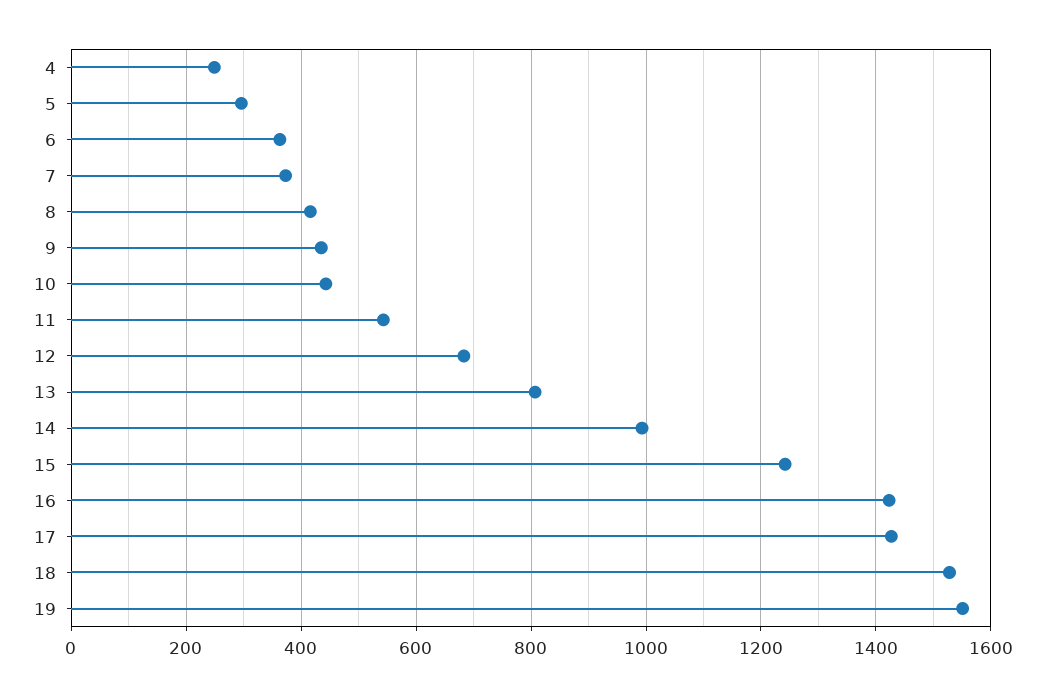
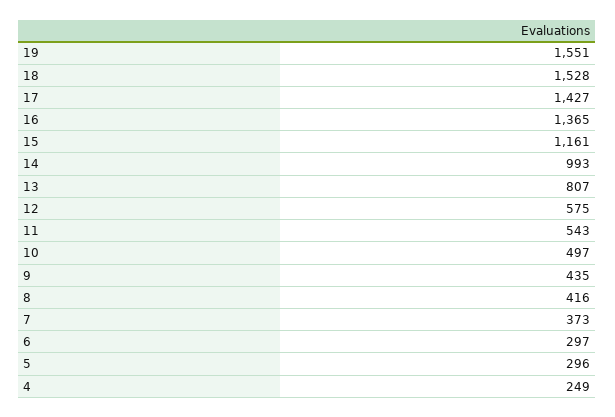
  {
    "4": 249,
    "5": 296,
-   "6": 360,
+   "6": 297,
    "7": 373,
    "8": 416,
    "9": 435,
-   "10": 440,
+   "10": 497,
    "11": 543,
-   "12": 680,
+   "12": 575,
    "13": 807,
    "14": 993,
-   "15": 1240,
+   "15": 1161,
-   "16": 1420,
+   "16": 1365,
    "17": 1427,
    "18": 1528,
    "19": 1551
  }

